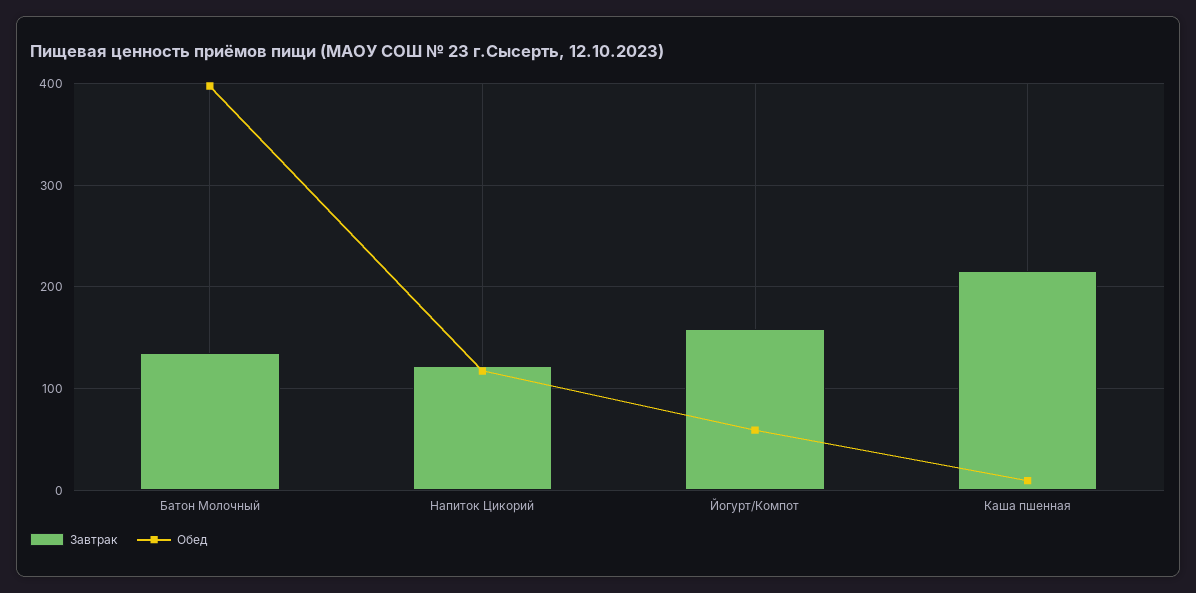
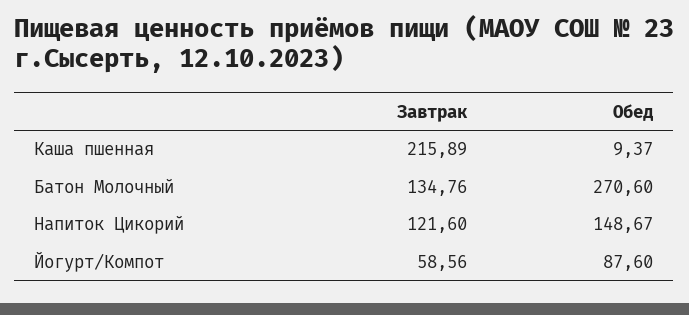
  {
    "Завтрак": {
      "Батон Молочный": 134.76,
      "Напиток Цикорий": 121.6,
-     "Йогурт/Компот": 160,
+     "Йогурт/Компот": 58.56,
      "Каша пшенная": 215.89
    },
    "Обед": {
-     "Батон Молочный": 400,
+     "Батон Молочный": 270.6,
-     "Напиток Цикорий": 120,
+     "Напиток Цикорий": 148.67,
-     "Йогурт/Компот": 60,
+     "Йогурт/Компот": 87.6,
      "Каша пшенная": 9.37
    }
  }

